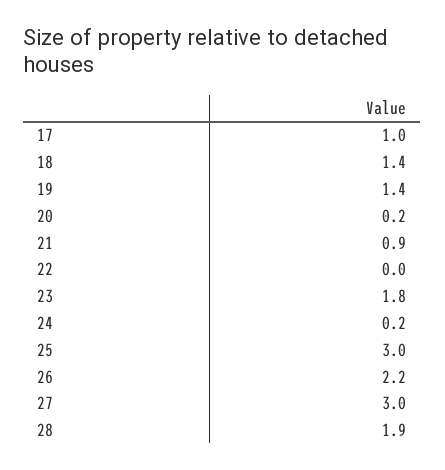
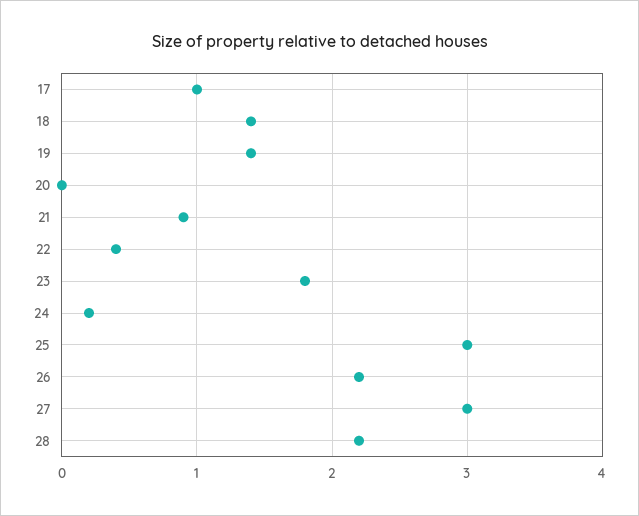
  {
    "17": 1,
    "18": 1.4,
    "19": 1.4,
-   "20": 0.2,
+   "20": 0,
    "21": 0.9,
-   "22": 0,
+   "22": 0.4,
    "23": 1.8,
    "24": 0.2,
    "25": 3,
    "26": 2.2,
    "27": 3,
-   "28": 1.9
+   "28": 2.2
  }

